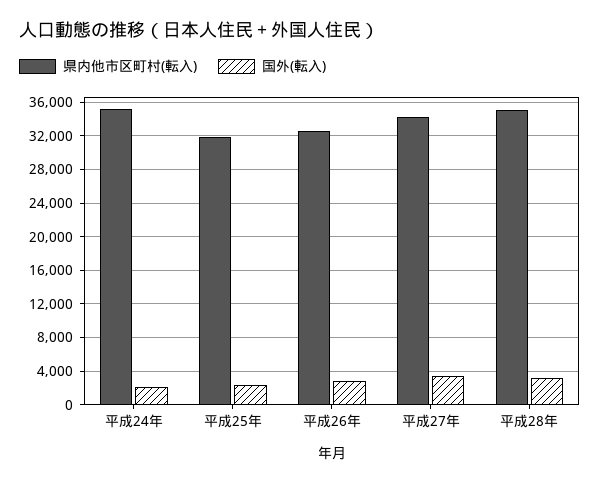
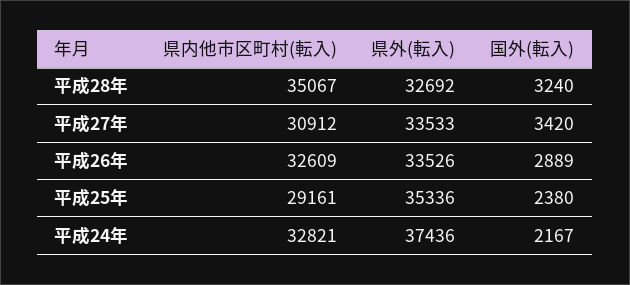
  {
    "県内他市区町村(転入)": {
-     "平成24年": 35000,
+     "平成24年": 32821,
-     "平成25年": 32000,
+     "平成25年": 29161,
      "平成26年": 32609,
-     "平成27年": 34000,
+     "平成27年": 30912,
      "平成28年": 35067
    },
    "国外(転入)": {
      "平成24年": 2167,
      "平成25年": 2380,
      "平成26年": 2889,
      "平成27年": 3420,
      "平成28年": 3240
-   }
+   },
+   "県外(転入)": {
+     "平成28年": 32692,
+     "平成27年": 33533,
+     "平成26年": 33526,
+     "平成25年": 35336,
+     "平成24年": 37436
+   }
  }

